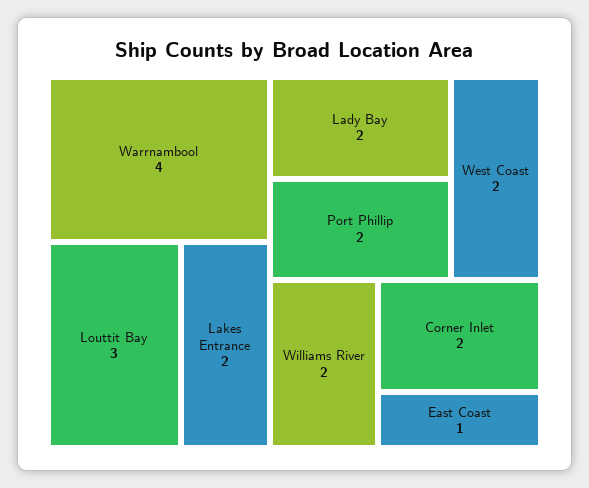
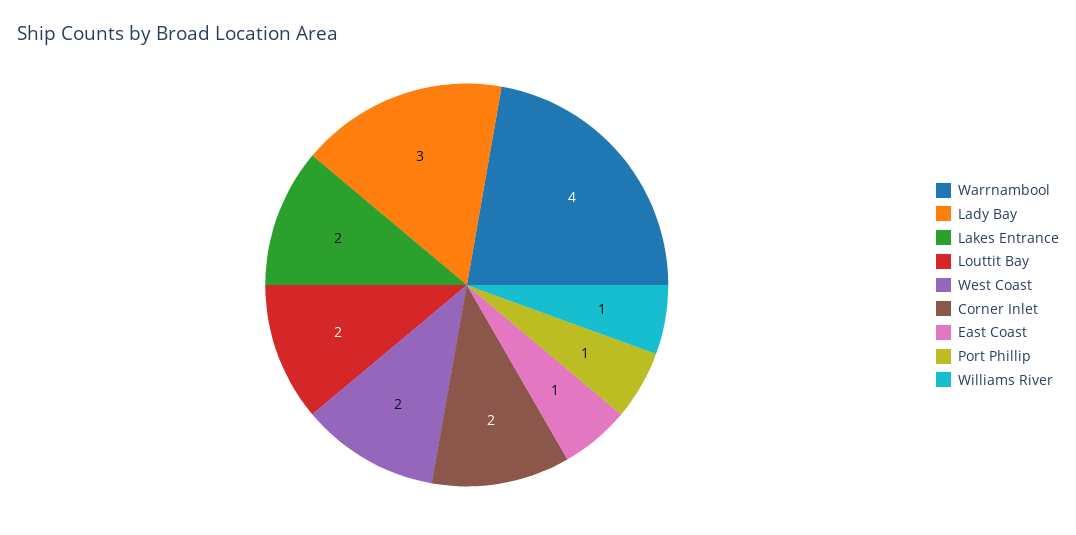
  {
    "Warrnambool": 4,
-   "Louttit Bay": 3,
+   "Louttit Bay": 2,
    "Lakes Entrance": 2,
-   "Lady Bay": 2,
+   "Lady Bay": 3,
-   "Port Phillip": 2,
+   "Port Phillip": 1,
    "West Coast": 2,
-   "Williams River": 2,
+   "Williams River": 1,
    "Corner Inlet": 2,
    "East Coast": 1
  }

